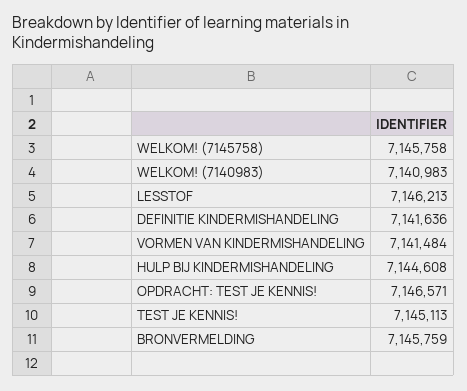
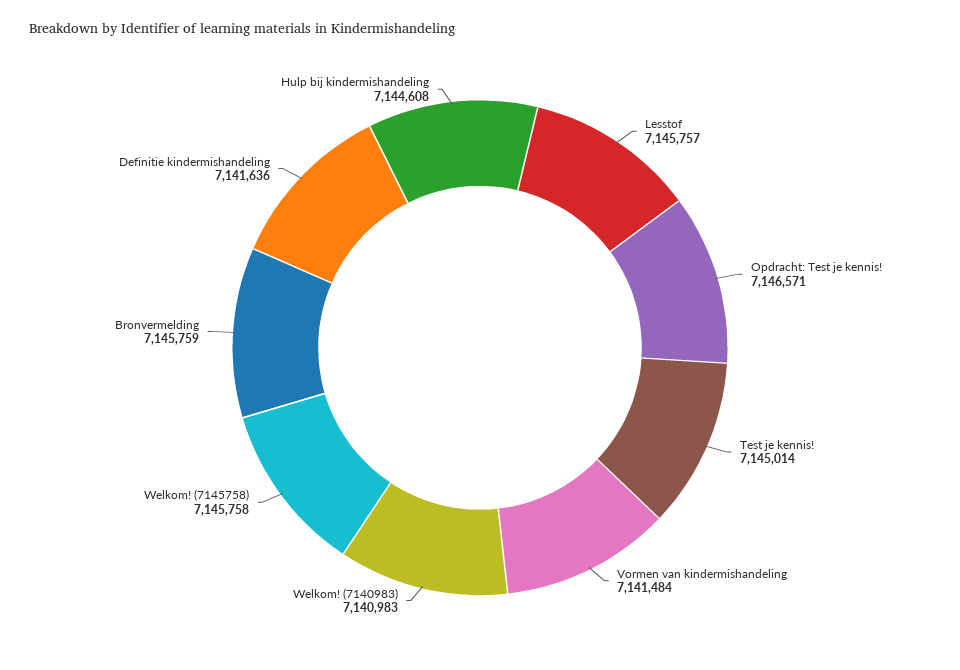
  {
    "WELKOM! (7145758)": 7145758,
    "WELKOM! (7140983)": 7140983,
-   "LESSTOF": 7146213,
+   "LESSTOF": 7145757,
    "DEFINITIE KINDERMISHANDELING": 7141636,
    "VORMEN VAN KINDERMISHANDELING": 7141484,
    "HULP BIJ KINDERMISHANDELING": 7144608,
    "OPDRACHT: TEST JE KENNIS!": 7146571,
-   "TEST JE KENNIS!": 7145113,
+   "TEST JE KENNIS!": 7145014,
    "BRONVERMELDING": 7145759
  }

